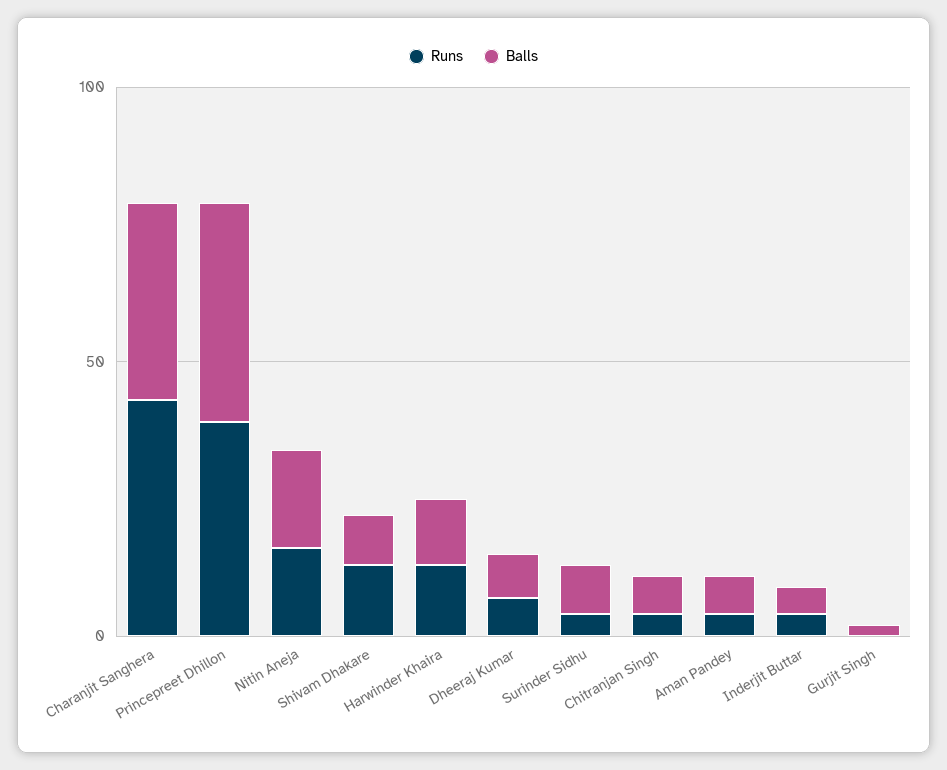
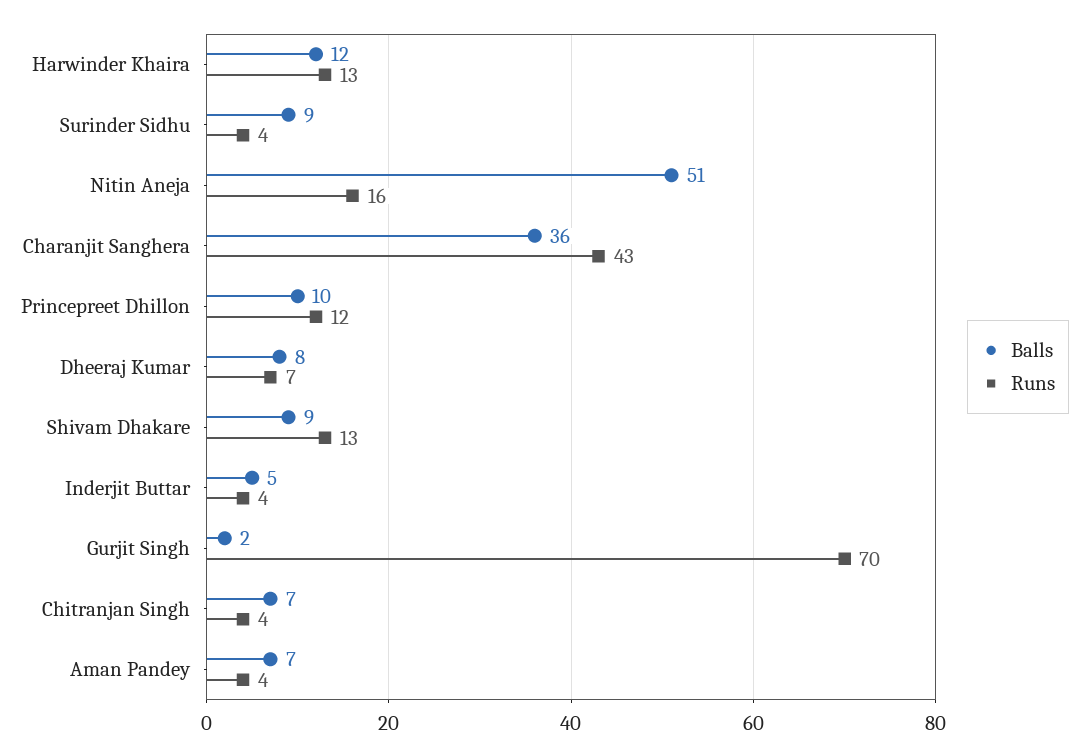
  {
    "Runs": {
      "Charanjit Sanghera": 43,
-     "Princepreet Dhillon": 40,
+     "Princepreet Dhillon": 12,
      "Nitin Aneja": 16,
      "Shivam Dhakare": 13,
      "Harwinder Khaira": 13,
      "Dheeraj Kumar": 7,
      "Surinder Sidhu": 4,
      "Chitranjan Singh": 4,
      "Aman Pandey": 4,
      "Inderjit Buttar": 4,
-     "Gurjit Singh": 0
+     "Gurjit Singh": 70
    },
    "Balls": {
      "Charanjit Sanghera": 36,
-     "Princepreet Dhillon": 40,
+     "Princepreet Dhillon": 10,
-     "Nitin Aneja": 20,
+     "Nitin Aneja": 51,
      "Shivam Dhakare": 9,
      "Harwinder Khaira": 12,
      "Dheeraj Kumar": 8,
      "Surinder Sidhu": 9,
      "Chitranjan Singh": 7,
      "Aman Pandey": 7,
      "Inderjit Buttar": 5,
      "Gurjit Singh": 2
    }
  }

